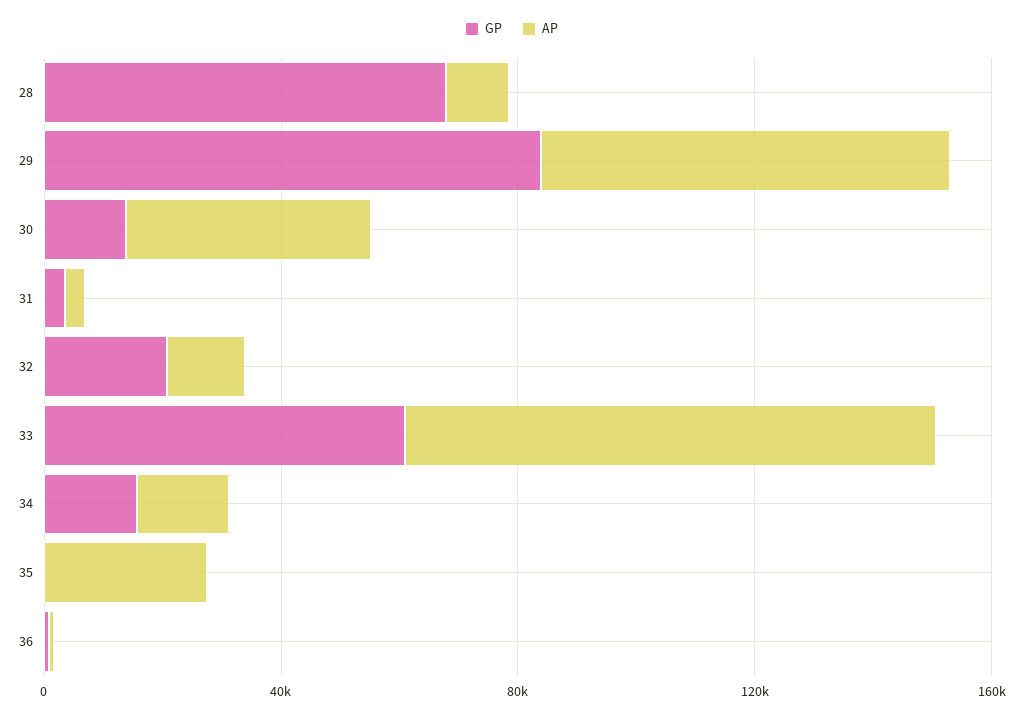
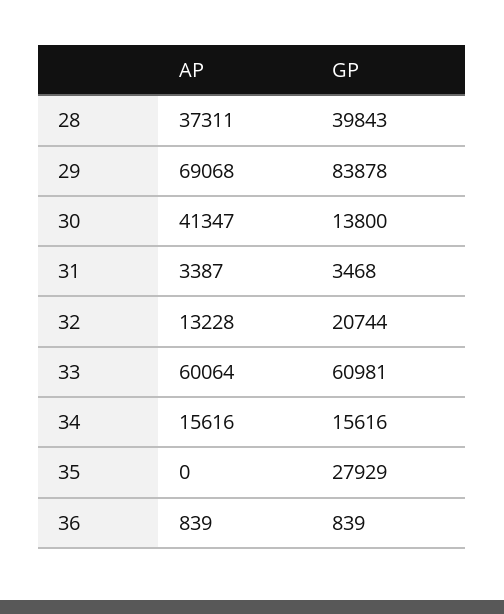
  {
    "GP": {
-     "28": 70000,
+     "28": 39843,
      "29": 83878,
      "30": 13800,
      "31": 3468,
      "32": 20744,
      "33": 60981,
      "34": 15616,
-     "35": 0,
+     "35": 27929,
      "36": 839
    },
    "AP": {
-     "28": 10000,
+     "28": 37311,
      "29": 69068,
      "30": 41347,
      "31": 3387,
      "32": 13228,
-     "33": 90000,
+     "33": 60064,
      "34": 15616,
-     "35": 30000,
+     "35": 0,
      "36": 839
    }
  }

